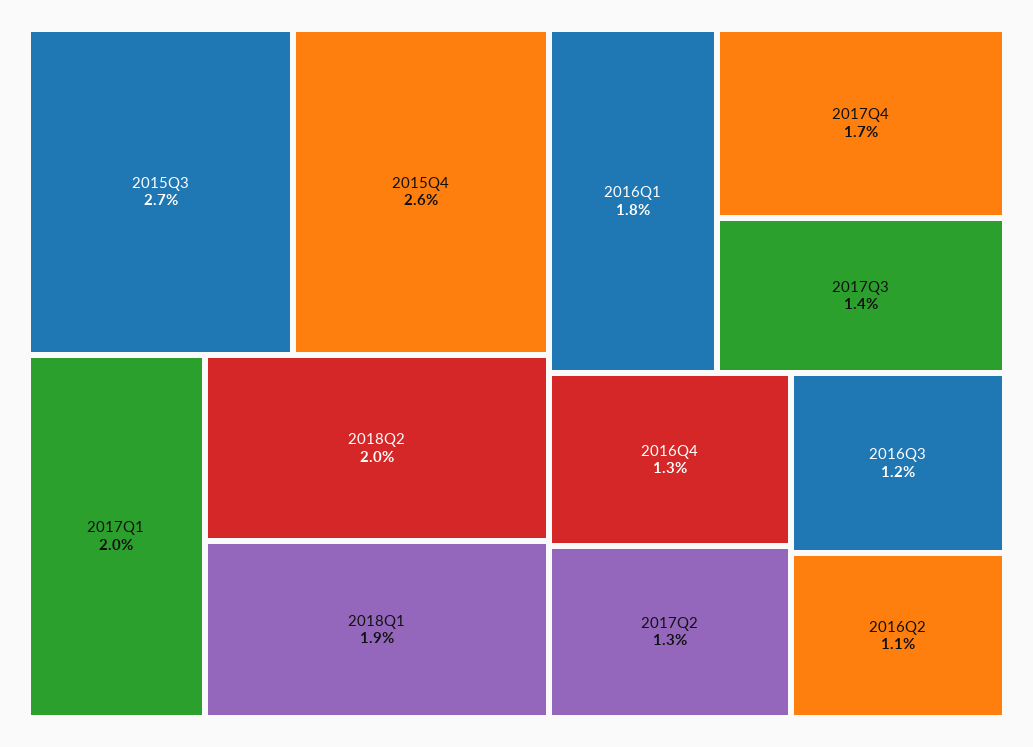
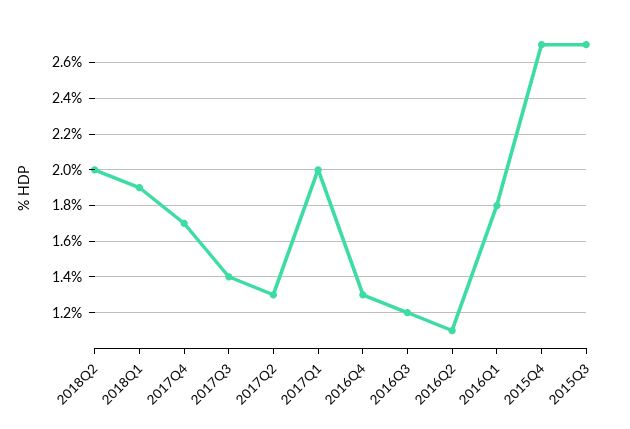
  {
    "2015Q3": 2.7,
-   "2015Q4": 2.6,
+   "2015Q4": 2.7,
    "2017Q1": 2,
    "2018Q2": 2,
    "2018Q1": 1.9,
    "2016Q1": 1.8,
    "2017Q4": 1.7,
    "2017Q3": 1.4,
    "2016Q4": 1.3,
    "2017Q2": 1.3,
    "2016Q3": 1.2,
    "2016Q2": 1.1
  }

